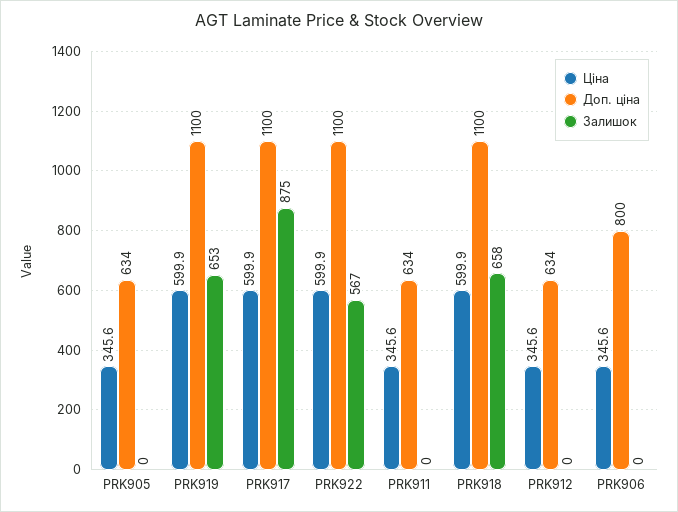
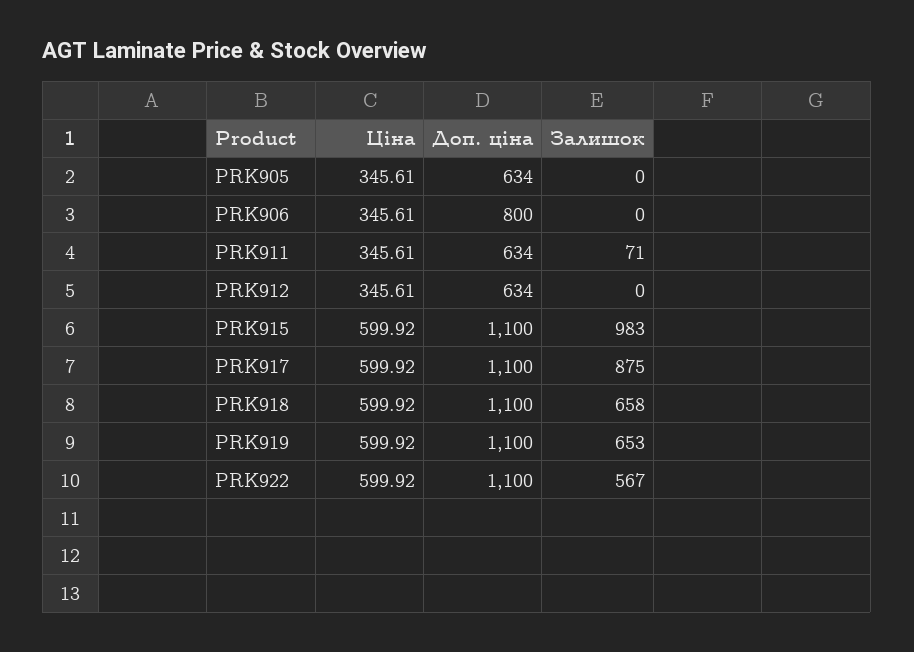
  {
    "Ціна": {
      "PRK905": 345.61,
      "PRK919": 599.92,
      "PRK917": 599.92,
      "PRK922": 599.92,
      "PRK911": 345.61,
      "PRK918": 599.92,
      "PRK912": 345.61,
-     "PRK906": 345.61
+     "PRK906": 345.61,
+     "PRK915": 599.92
    },
    "Доп. ціна": {
      "PRK905": 634,
      "PRK919": 1100,
      "PRK917": 1100,
      "PRK922": 1100,
      "PRK911": 634,
      "PRK918": 1100,
      "PRK912": 634,
-     "PRK906": 800
+     "PRK906": 800,
+     "PRK915": 1100
    },
    "Залишок": {
      "PRK905": 0,
      "PRK919": 653,
      "PRK917": 875,
      "PRK922": 567,
-     "PRK911": 0,
+     "PRK911": 71,
      "PRK918": 658,
      "PRK912": 0,
-     "PRK906": 0
+     "PRK906": 0,
+     "PRK915": 983
    }
  }

